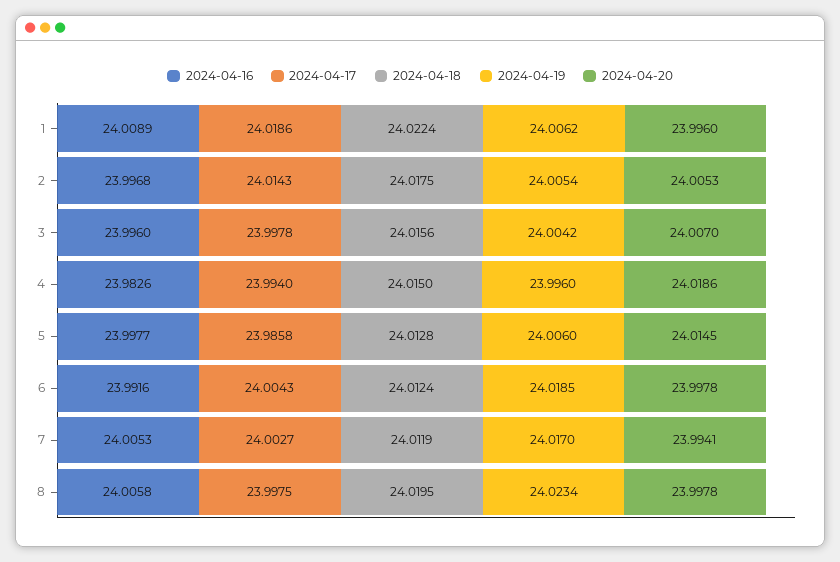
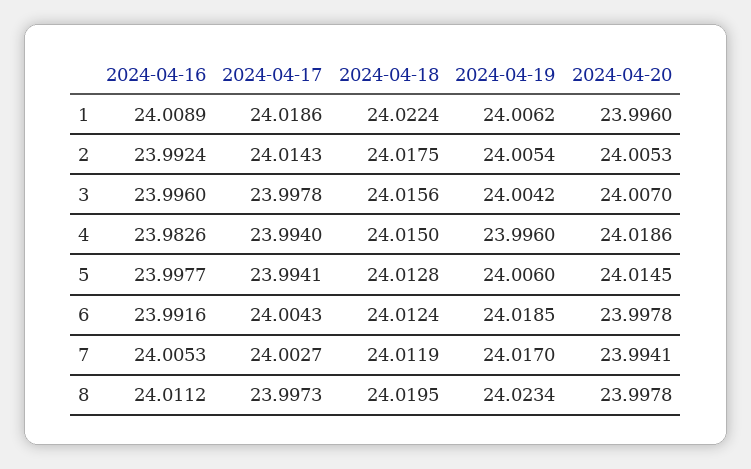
  {
    "2024-04-16": {
      "1": 24.0089,
-     "2": 23.9968,
+     "2": 23.9924,
      "3": 23.996,
      "4": 23.9826,
      "5": 23.9977,
      "6": 23.9916,
      "7": 24.0053,
-     "8": 24.0058
+     "8": 24.0112
    },
    "2024-04-17": {
      "1": 24.0186,
      "2": 24.0143,
      "3": 23.9978,
      "4": 23.994,
-     "5": 23.9858,
+     "5": 23.9941,
      "6": 24.0043,
      "7": 24.0027,
-     "8": 23.9975
+     "8": 23.9973
    },
    "2024-04-18": {
      "1": 24.0224,
      "2": 24.0175,
      "3": 24.0156,
      "4": 24.015,
      "5": 24.0128,
      "6": 24.0124,
      "7": 24.0119,
      "8": 24.0195
    },
    "2024-04-19": {
      "1": 24.0062,
      "2": 24.0054,
      "3": 24.0042,
      "4": 23.996,
      "5": 24.006,
      "6": 24.0185,
      "7": 24.017,
      "8": 24.0234
    },
    "2024-04-20": {
      "1": 23.996,
      "2": 24.0053,
      "3": 24.007,
      "4": 24.0186,
      "5": 24.0145,
      "6": 23.9978,
      "7": 23.9941,
      "8": 23.9978
    }
  }

